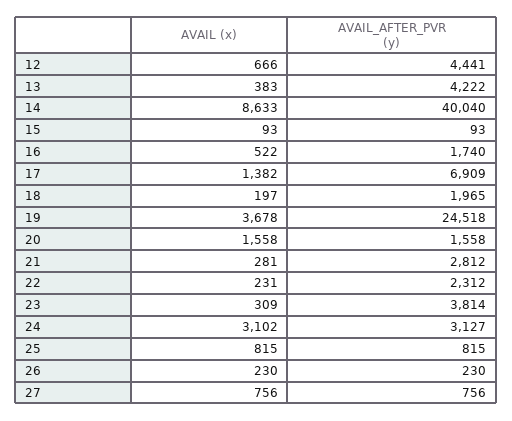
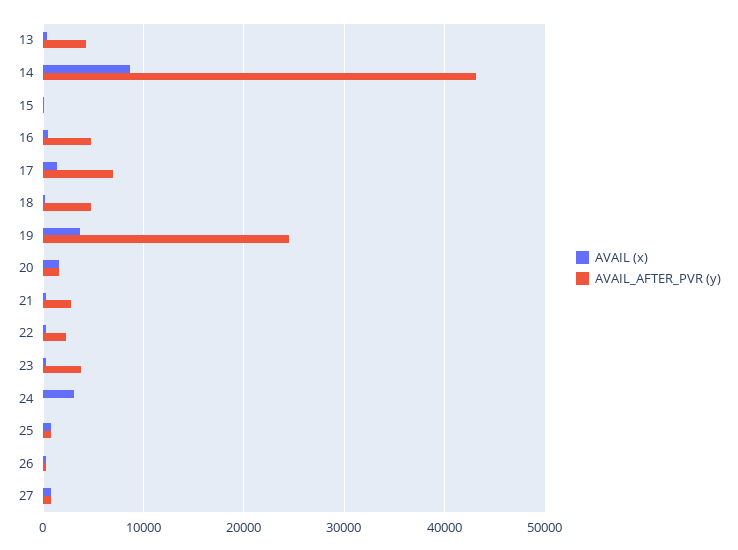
  {
    "AVAIL (x)": {
-     "12": 666,
      "13": 383,
      "14": 8633,
      "15": 93,
      "16": 522,
      "17": 1382,
      "18": 197,
      "19": 3678,
      "20": 1558,
      "21": 281,
      "22": 231,
      "23": 309,
      "24": 3102,
      "25": 815,
      "26": 230,
      "27": 756
    },
    "AVAIL_AFTER_PVR (y)": {
-     "12": 4441,
      "13": 4222,
-     "14": 40040,
+     "14": 43000,
      "15": 93,
-     "16": 1740,
+     "16": 5000,
      "17": 6909,
-     "18": 1965,
+     "18": 5000,
      "19": 24518,
      "20": 1558,
      "21": 2812,
      "22": 2312,
      "23": 3814,
-     "24": 3127,
+     "24": 0,
      "25": 815,
      "26": 230,
      "27": 756
    }
  }

